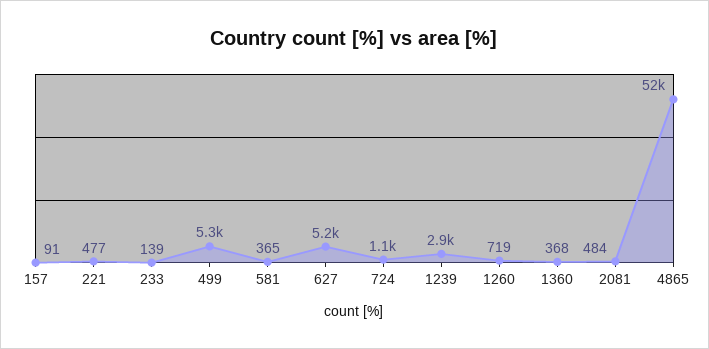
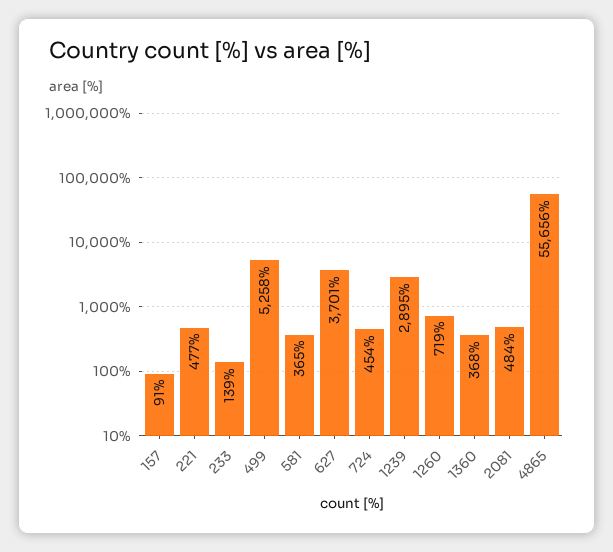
  {
    "157": 91,
    "221": 477,
    "233": 139,
    "499": 5258,
    "581": 365,
-   "627": 5200,
+   "627": 3701,
-   "724": 1100,
+   "724": 454,
    "1239": 2895,
    "1260": 719,
    "1360": 368,
    "2081": 484,
-   "4865": 52000
+   "4865": 55656
  }

